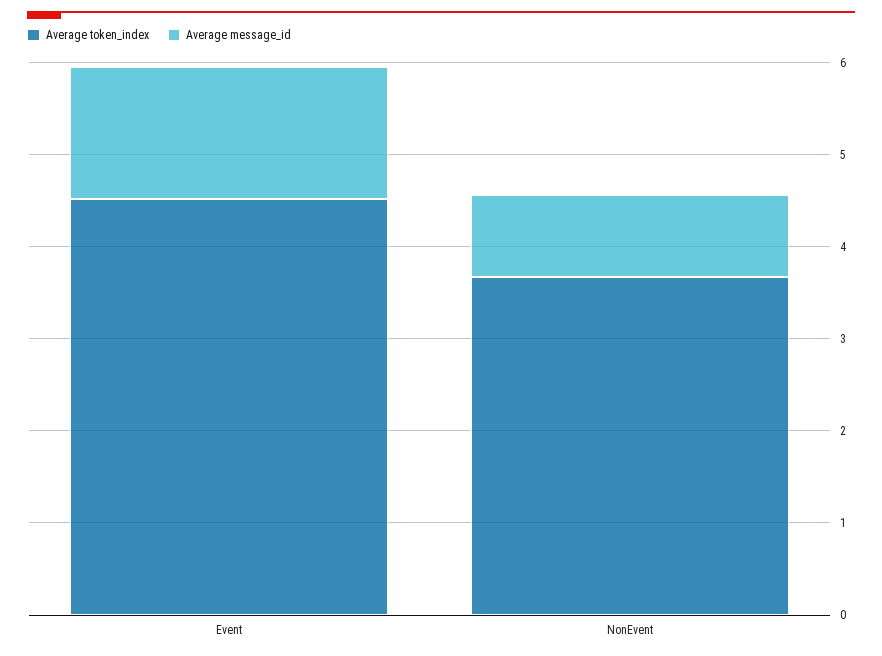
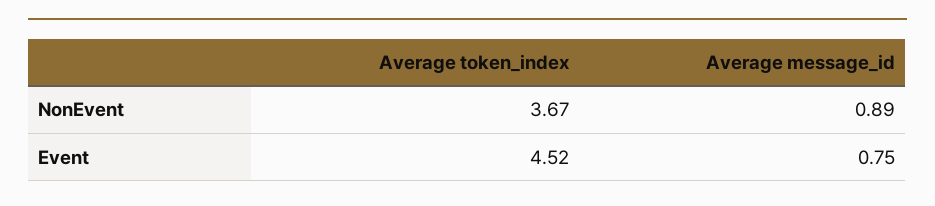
  {
    "Average token_index": {
      "Event": 4.52,
      "NonEvent": 3.67
    },
    "Average message_id": {
-     "Event": 1.4,
+     "Event": 0.75,
      "NonEvent": 0.89
    }
  }

